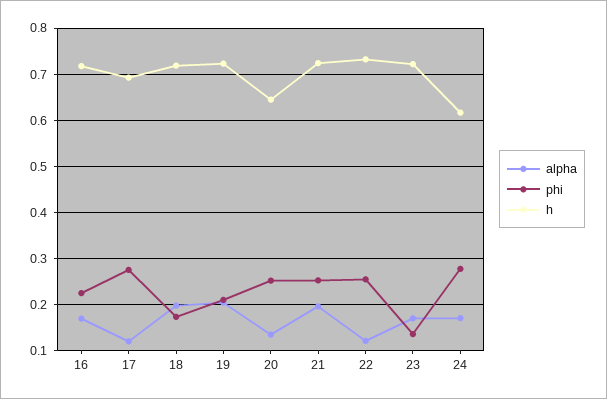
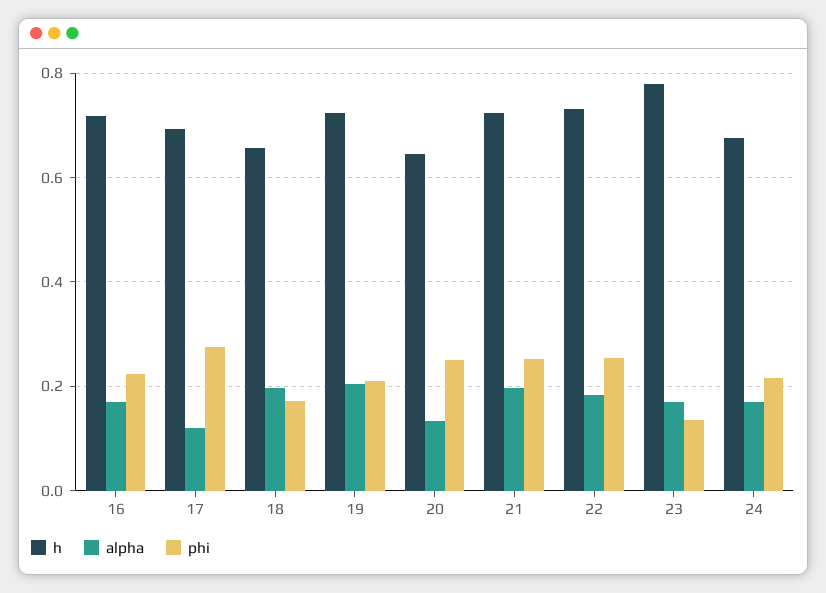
  {
    "alpha": {
      "16": 0.16,
      "17": 0.12,
      "18": 0.2,
      "19": 0.2,
      "20": 0.14,
      "21": 0.2,
-     "22": 0.12,
+     "22": 0.18,
      "23": 0.16,
      "24": 0.18
    },
    "phi": {
      "16": 0.22,
      "17": 0.28,
      "18": 0.18,
      "19": 0.2,
      "20": 0.26,
      "21": 0.26,
      "22": 0.26,
      "23": 0.14,
-     "24": 0.28
+     "24": 0.22
    },
    "h": {
      "16": 0.72,
      "17": 0.7,
-     "18": 0.72,
+     "18": 0.66,
      "19": 0.72,
      "20": 0.64,
      "21": 0.72,
      "22": 0.74,
-     "23": 0.72,
+     "23": 0.78,
-     "24": 0.62
+     "24": 0.68
    }
  }

